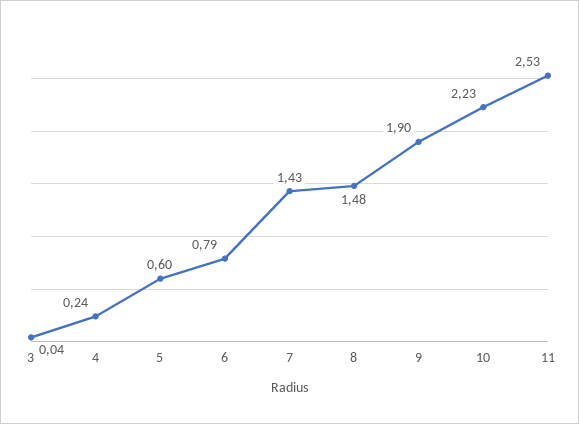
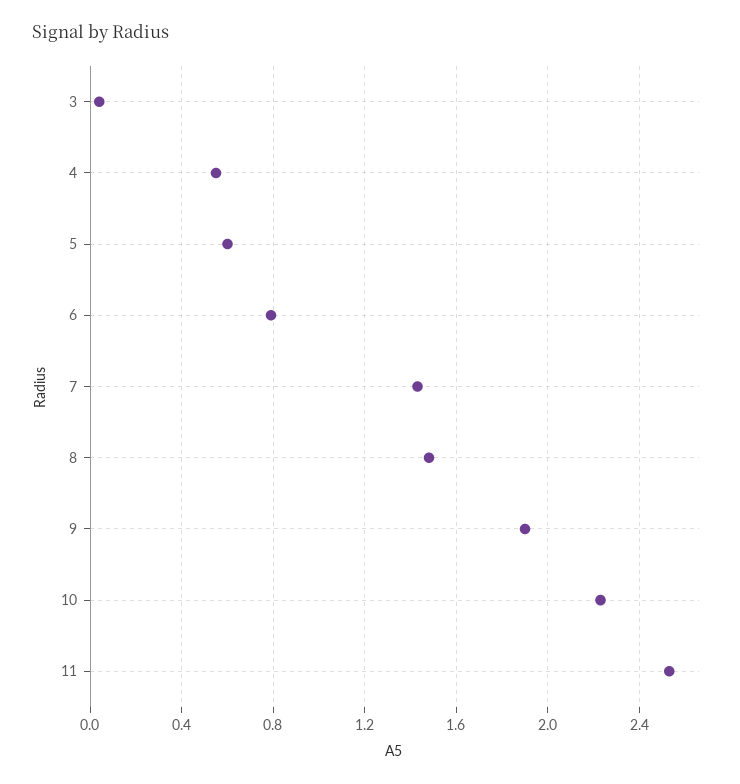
  {
    "3": 0.04,
-   "4": 0.24,
+   "4": 0.55,
    "5": 0.6,
    "6": 0.79,
    "7": 1.43,
    "8": 1.48,
    "9": 1.9,
    "10": 2.23,
    "11": 2.53
  }

